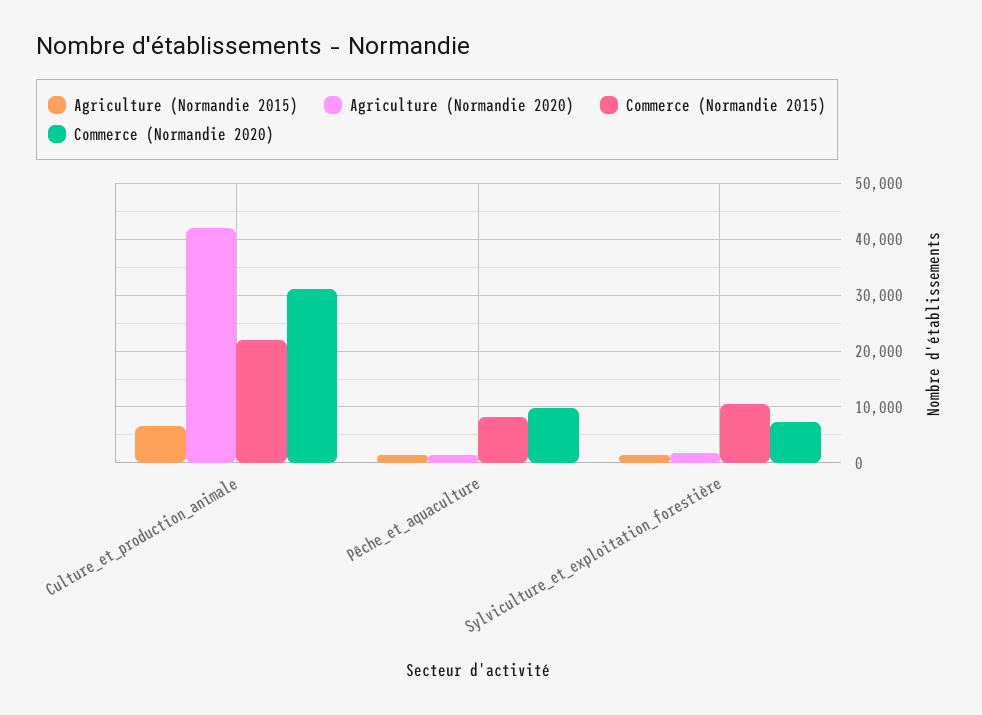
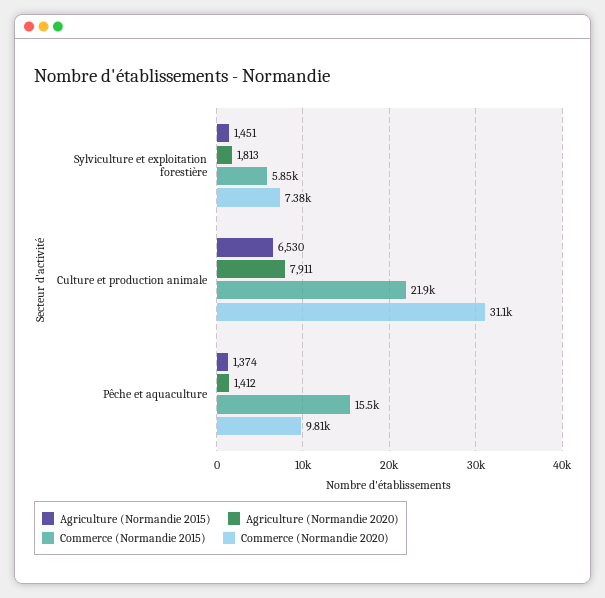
  {
    "Agriculture (Normandie 2015)": {
      "Culture_et_production_animale": 6530,
      "Pêche_et_aquaculture": 1374,
      "Sylviculture_et_exploitation_forestière": 1451
    },
    "Agriculture (Normandie 2020)": {
-     "Culture_et_production_animale": 42000,
+     "Culture_et_production_animale": 7911,
      "Pêche_et_aquaculture": 1412,
      "Sylviculture_et_exploitation_forestière": 1813
    },
    "Commerce (Normandie 2015)": {
      "Culture_et_production_animale": 21900,
-     "Pêche_et_aquaculture": 8000,
+     "Pêche_et_aquaculture": 15500,
-     "Sylviculture_et_exploitation_forestière": 10000
+     "Sylviculture_et_exploitation_forestière": 5850
    },
    "Commerce (Normandie 2020)": {
      "Culture_et_production_animale": 31100,
      "Pêche_et_aquaculture": 9810,
      "Sylviculture_et_exploitation_forestière": 7380
    }
  }

